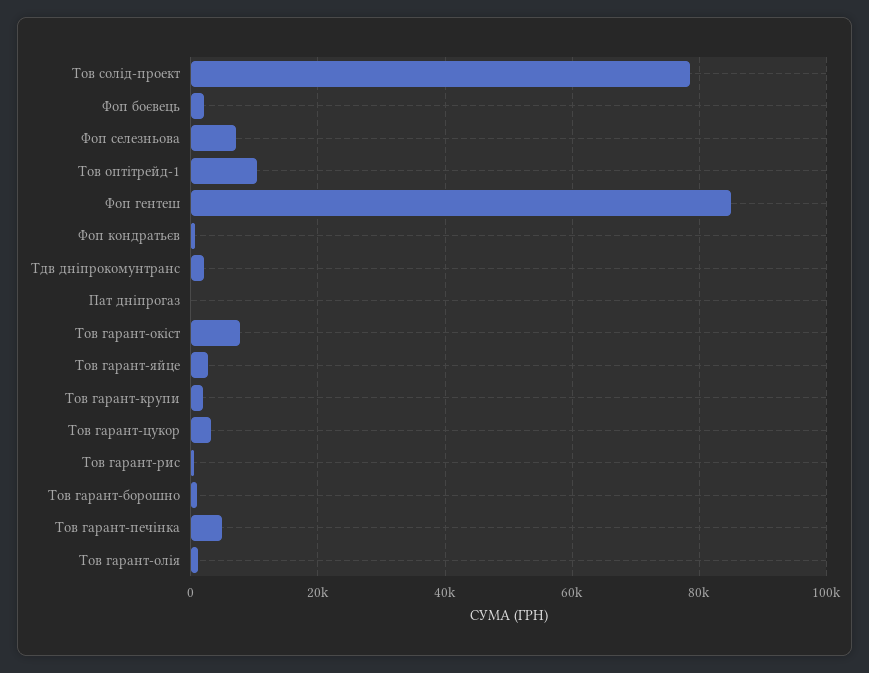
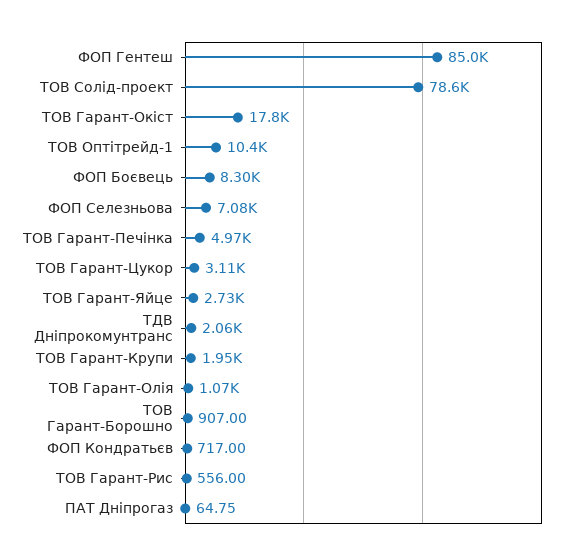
  {
    "Тов солід-проект": 78600,
-   "Фоп боєвець": 2000,
+   "Фоп боєвець": 8300,
    "Фоп селезньова": 7080,
    "Тов оптітрейд-1": 10400,
    "Фоп гентеш": 85000,
    "Фоп кондратьєв": 717,
    "Тдв дніпрокомунтранс": 2060,
    "Пат дніпрогаз": 64.75,
-   "Тов гарант-окіст": 8000,
+   "Тов гарант-окіст": 17800,
    "Тов гарант-яйце": 2730,
    "Тов гарант-крупи": 1950,
    "Тов гарант-цукор": 3110,
    "Тов гарант-рис": 556,
    "Тов гарант-борошно": 907,
    "Тов гарант-печінка": 4970,
    "Тов гарант-олія": 1070
  }

